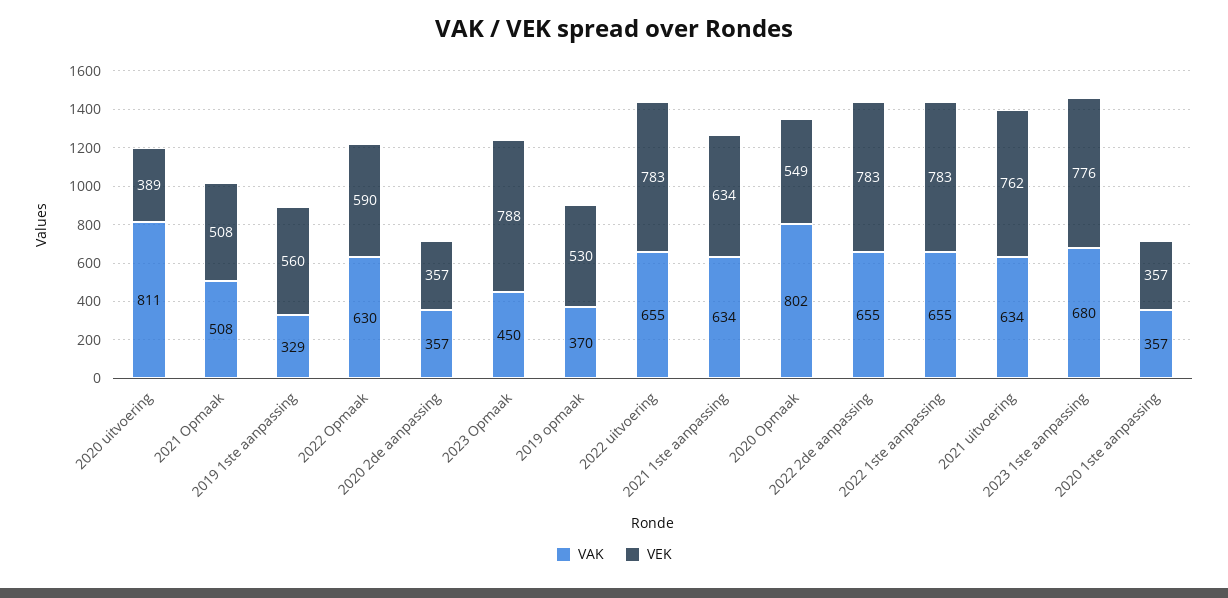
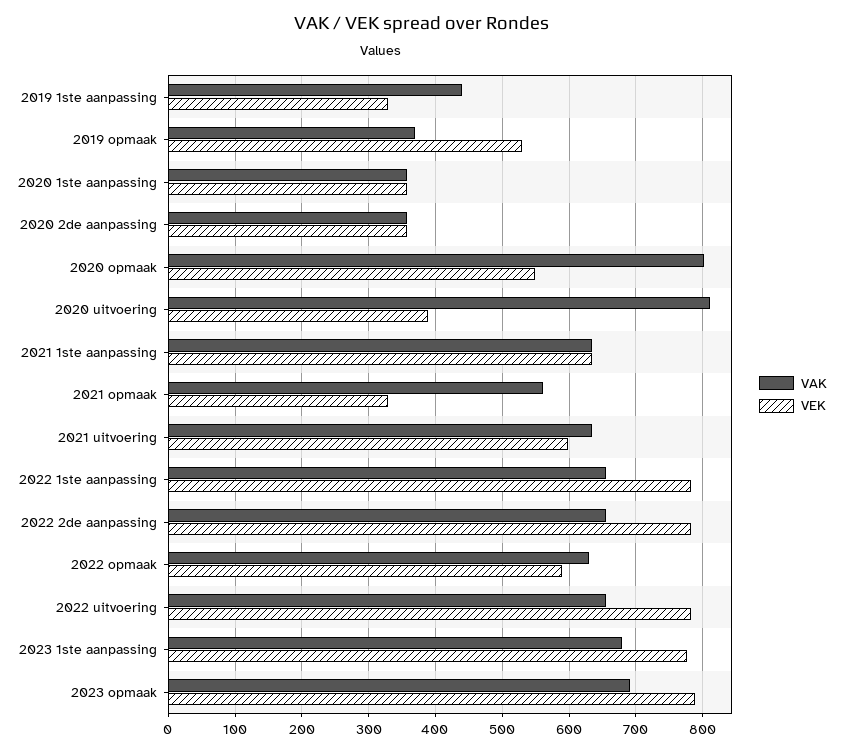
  {
    "VAK": {
      "2020 uitvoering": 811,
-     "2021 Opmaak": 508,
+     "2021 Opmaak": 560,
-     "2019 1ste aanpassing": 329,
+     "2019 1ste aanpassing": 440,
      "2022 Opmaak": 630,
      "2020 2de aanpassing": 357,
-     "2023 Opmaak": 450,
+     "2023 Opmaak": 690,
      "2019 opmaak": 370,
      "2022 uitvoering": 655,
      "2021 1ste aanpassing": 634,
      "2020 Opmaak": 802,
      "2022 2de aanpassing": 655,
      "2022 1ste aanpassing": 655,
      "2021 uitvoering": 634,
      "2023 1ste aanpassing": 680,
      "2020 1ste aanpassing": 357
    },
    "VEK": {
      "2020 uitvoering": 389,
-     "2021 Opmaak": 508,
+     "2021 Opmaak": 330,
-     "2019 1ste aanpassing": 560,
+     "2019 1ste aanpassing": 330,
      "2022 Opmaak": 590,
      "2020 2de aanpassing": 357,
      "2023 Opmaak": 788,
      "2019 opmaak": 530,
      "2022 uitvoering": 783,
      "2021 1ste aanpassing": 634,
      "2020 Opmaak": 549,
      "2022 2de aanpassing": 783,
      "2022 1ste aanpassing": 783,
-     "2021 uitvoering": 762,
+     "2021 uitvoering": 600,
      "2023 1ste aanpassing": 776,
      "2020 1ste aanpassing": 357
    }
  }

